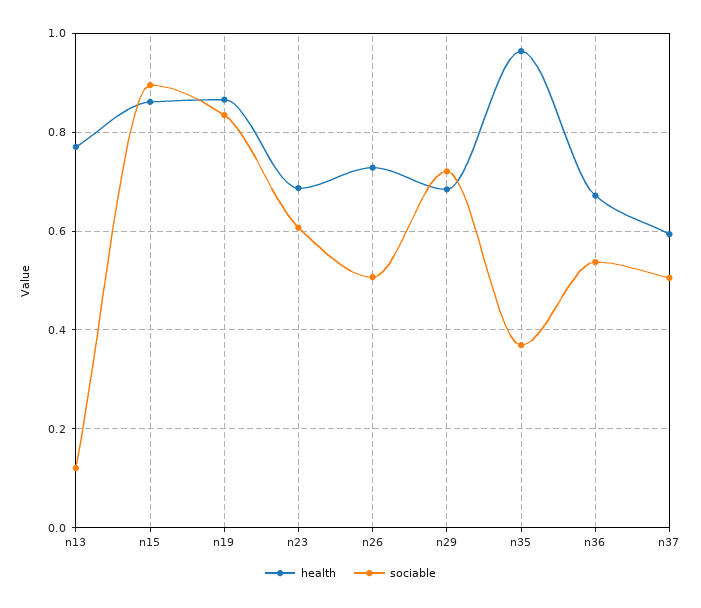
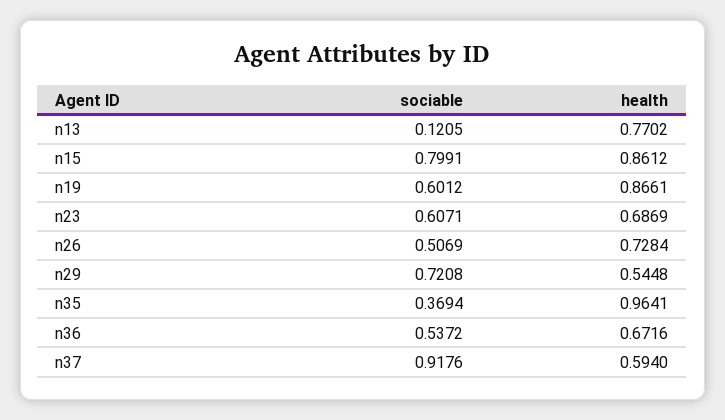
  {
    "health": {
      "n13": 0.7702,
      "n15": 0.8612,
      "n19": 0.8661,
      "n23": 0.6869,
      "n26": 0.7284,
-     "n29": 0.68,
+     "n29": 0.5448,
      "n35": 0.9641,
      "n36": 0.6716,
      "n37": 0.594
    },
    "sociable": {
      "n13": 0.1205,
-     "n15": 0.9,
+     "n15": 0.7991,
-     "n19": 0.84,
+     "n19": 0.6012,
      "n23": 0.6071,
      "n26": 0.5069,
      "n29": 0.7208,
      "n35": 0.3694,
      "n36": 0.5372,
-     "n37": 0.5
+     "n37": 0.9176
    }
  }

